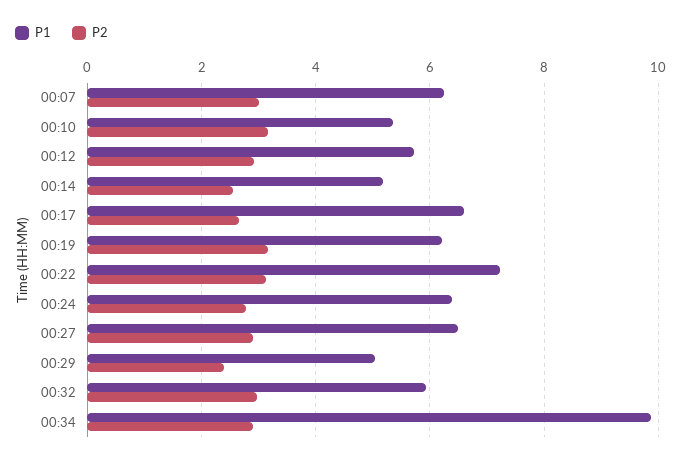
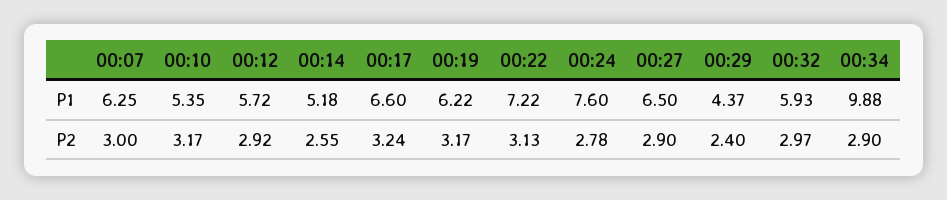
  {
    "P1": {
      "00:07": 6.25,
      "00:10": 5.35,
      "00:12": 5.72,
      "00:14": 5.18,
      "00:17": 6.6,
      "00:19": 6.22,
      "00:22": 7.22,
-     "00:24": 6.4,
+     "00:24": 7.6,
      "00:27": 6.5,
-     "00:29": 5,
+     "00:29": 4.37,
      "00:32": 5.93,
      "00:34": 9.88
    },
    "P2": {
      "00:07": 3,
      "00:10": 3.17,
      "00:12": 2.92,
      "00:14": 2.55,
-     "00:17": 2.6,
+     "00:17": 3.24,
      "00:19": 3.17,
      "00:22": 3.13,
      "00:24": 2.78,
      "00:27": 2.9,
      "00:29": 2.4,
      "00:32": 2.97,
      "00:34": 2.9
    }
  }

